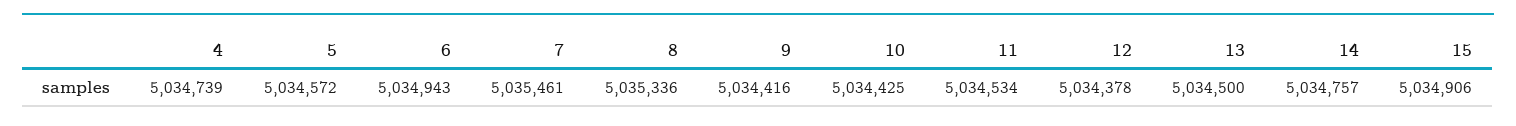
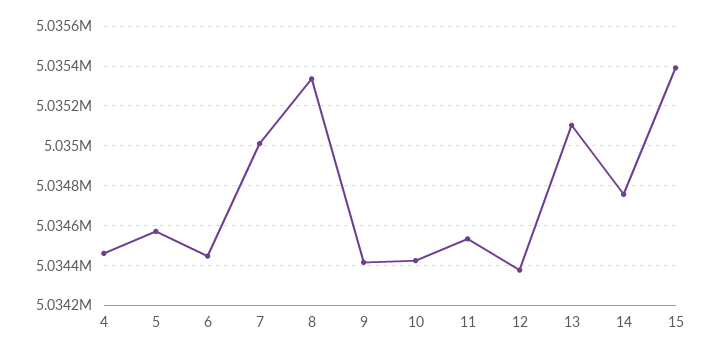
  {
-   "4": 5034739,
+   "4": 5034450,
    "5": 5034572,
-   "6": 5034943,
+   "6": 5034450,
-   "7": 5035461,
+   "7": 5035000,
    "8": 5035336,
    "9": 5034416,
    "10": 5034425,
    "11": 5034534,
    "12": 5034378,
-   "13": 5034500,
+   "13": 5035100,
    "14": 5034757,
-   "15": 5034906
+   "15": 5035400
  }

